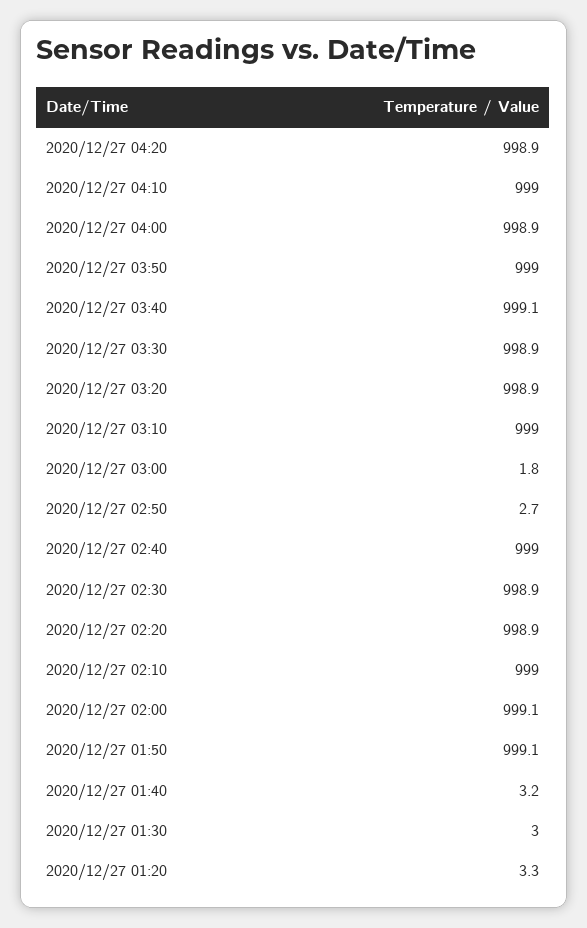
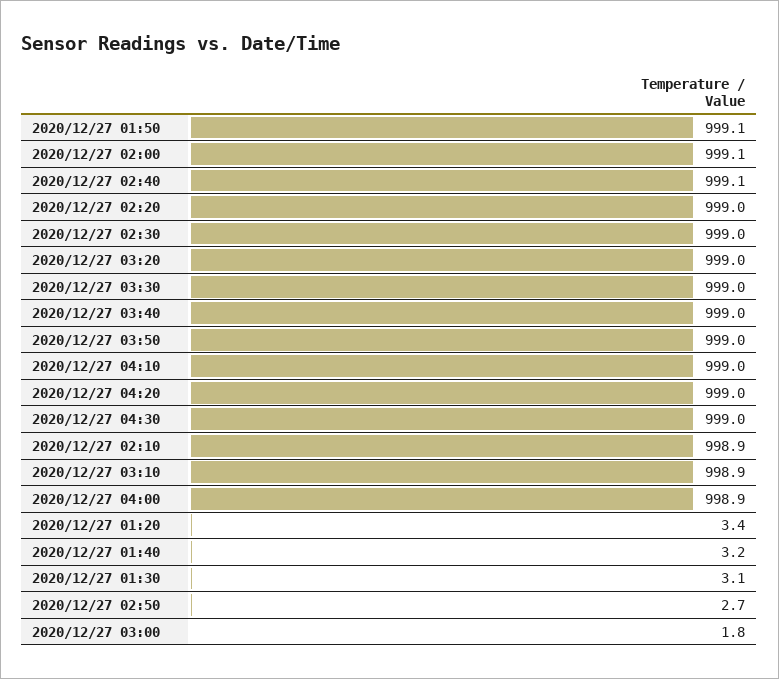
  {
-   "2020/12/27 04:20": 998.9,
+   "2020/12/27 04:20": 999,
    "2020/12/27 04:10": 999,
    "2020/12/27 04:00": 998.9,
    "2020/12/27 03:50": 999,
-   "2020/12/27 03:40": 999.1,
+   "2020/12/27 03:40": 999,
-   "2020/12/27 03:30": 998.9,
+   "2020/12/27 03:30": 999,
-   "2020/12/27 03:20": 998.9,
+   "2020/12/27 03:20": 999,
-   "2020/12/27 03:10": 999,
+   "2020/12/27 03:10": 998.9,
    "2020/12/27 03:00": 1.8,
    "2020/12/27 02:50": 2.7,
-   "2020/12/27 02:40": 999,
+   "2020/12/27 02:40": 999.1,
-   "2020/12/27 02:30": 998.9,
+   "2020/12/27 02:30": 999,
-   "2020/12/27 02:20": 998.9,
+   "2020/12/27 02:20": 999,
-   "2020/12/27 02:10": 999,
+   "2020/12/27 02:10": 998.9,
    "2020/12/27 02:00": 999.1,
    "2020/12/27 01:50": 999.1,
    "2020/12/27 01:40": 3.2,
-   "2020/12/27 01:30": 3,
+   "2020/12/27 01:30": 3.1,
-   "2020/12/27 01:20": 3.3
+   "2020/12/27 01:20": 3.4,
+   "2020/12/27 04:30": 999
  }

